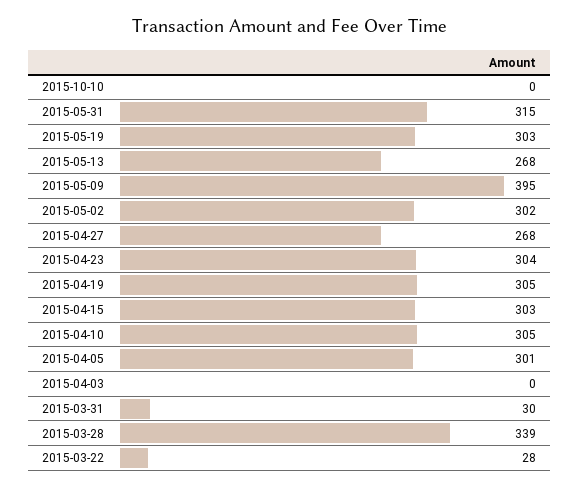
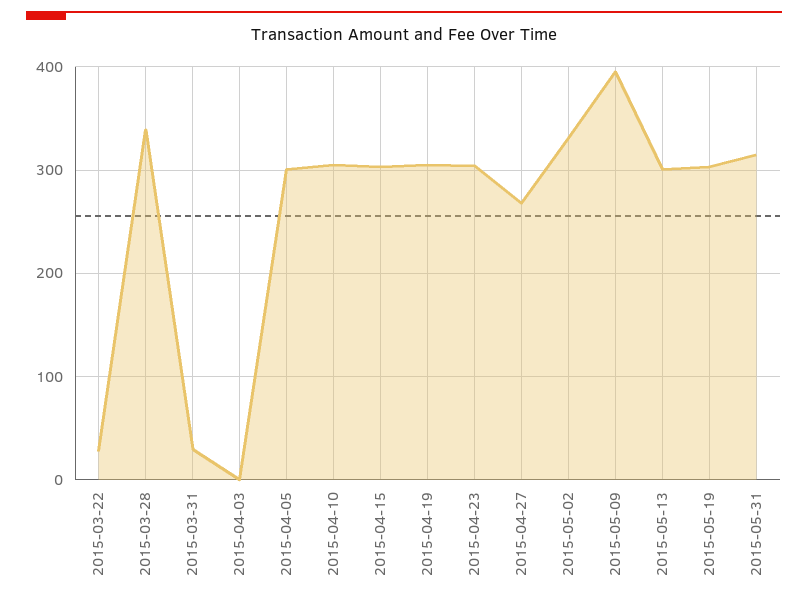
  {
-   "2015-10-10": 0,
    "2015-05-31": 315,
    "2015-05-19": 303,
-   "2015-05-13": 268,
+   "2015-05-13": 300,
    "2015-05-09": 395,
-   "2015-05-02": 302,
+   "2015-05-02": 330,
    "2015-04-27": 268,
    "2015-04-23": 304,
    "2015-04-19": 305,
    "2015-04-15": 303,
    "2015-04-10": 305,
    "2015-04-05": 301,
    "2015-04-03": 0,
    "2015-03-31": 30,
    "2015-03-28": 339,
    "2015-03-22": 28
  }

